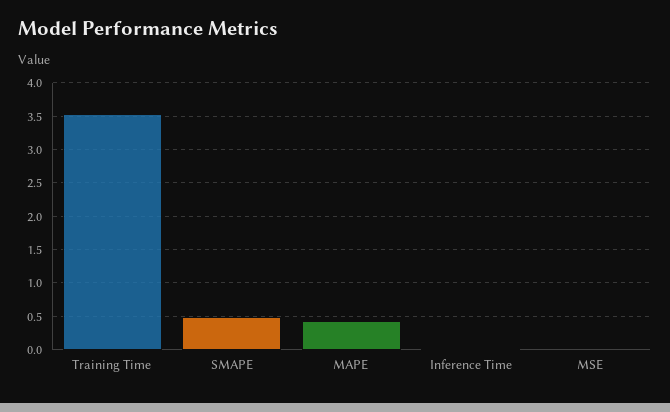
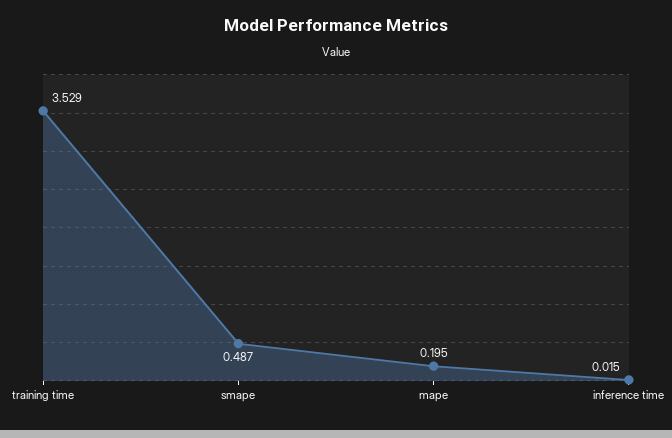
  {
    "Training Time": 3.529,
    "SMAPE": 0.487,
-   "MAPE": 0.4,
+   "MAPE": 0.195,
-   "Inference Time": 0.015,
+   "Inference Time": 0.015
-   "MSE": 0
  }

